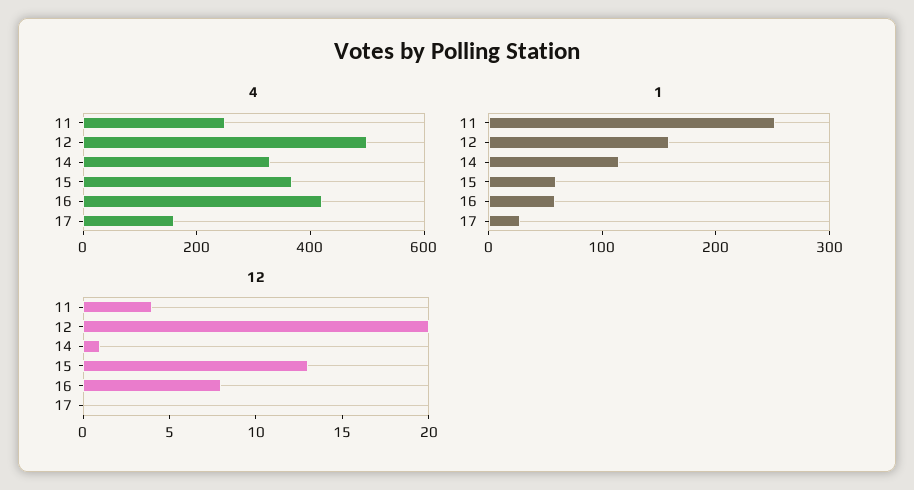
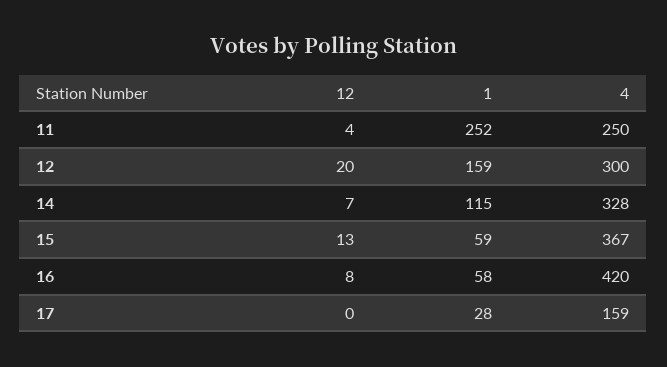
  {
    "4": {
      "11": 250,
-     "12": 500,
+     "12": 300,
      "14": 328,
      "15": 367,
      "16": 420,
      "17": 159
    },
    "1": {
      "11": 252,
      "12": 159,
      "14": 115,
      "15": 59,
      "16": 58,
      "17": 28
    },
    "12": {
      "11": 4,
      "12": 20,
-     "14": 1,
+     "14": 7,
      "15": 13,
      "16": 8,
      "17": 0
    }
  }

